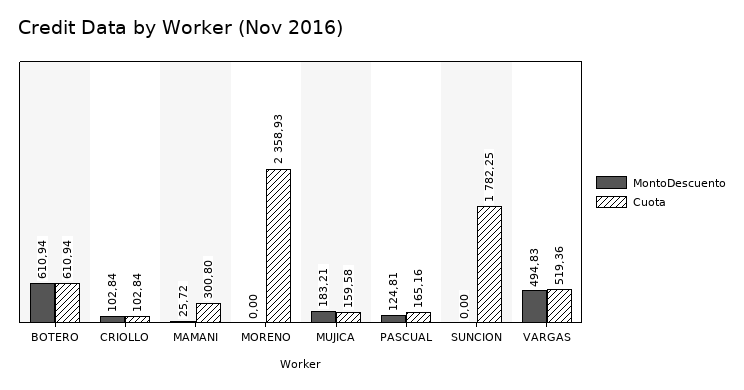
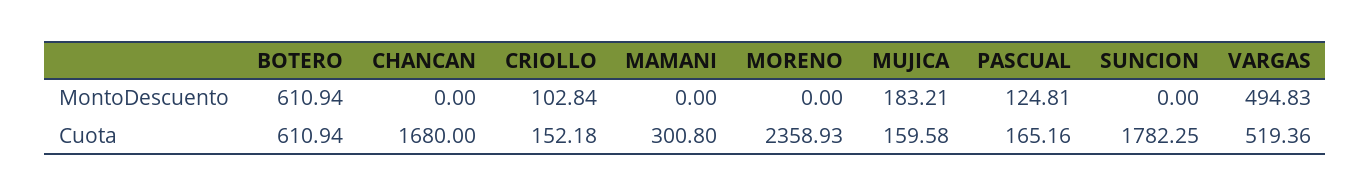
  {
    "MontoDescuento": {
      "BOTERO": 610.94,
      "CRIOLLO": 102.84,
-     "MAMANI": 25.72,
+     "MAMANI": 0,
      "MORENO": 0,
      "MUJICA": 183.21,
      "PASCUAL": 124.81,
      "SUNCION": 0,
-     "VARGAS": 494.83
+     "VARGAS": 494.83,
+     "CHANCAN": 0
    },
    "Cuota": {
      "BOTERO": 610.94,
-     "CRIOLLO": 102.84,
+     "CRIOLLO": 152.18,
      "MAMANI": 300.8,
      "MORENO": 2358.93,
      "MUJICA": 159.58,
      "PASCUAL": 165.16,
      "SUNCION": 1782.25,
-     "VARGAS": 519.36
+     "VARGAS": 519.36,
+     "CHANCAN": 1680
    }
  }

